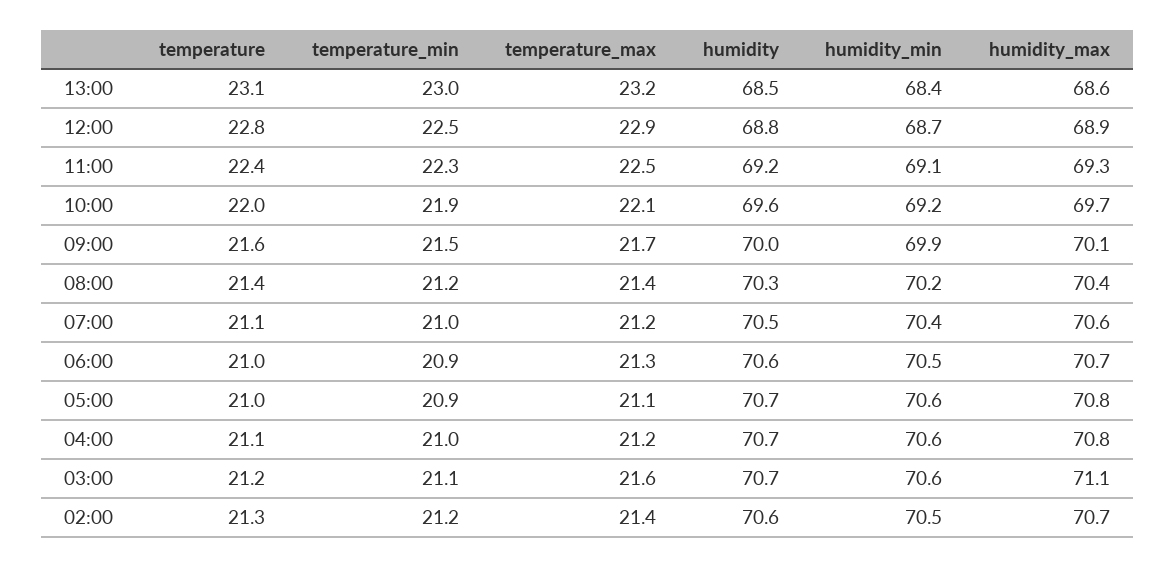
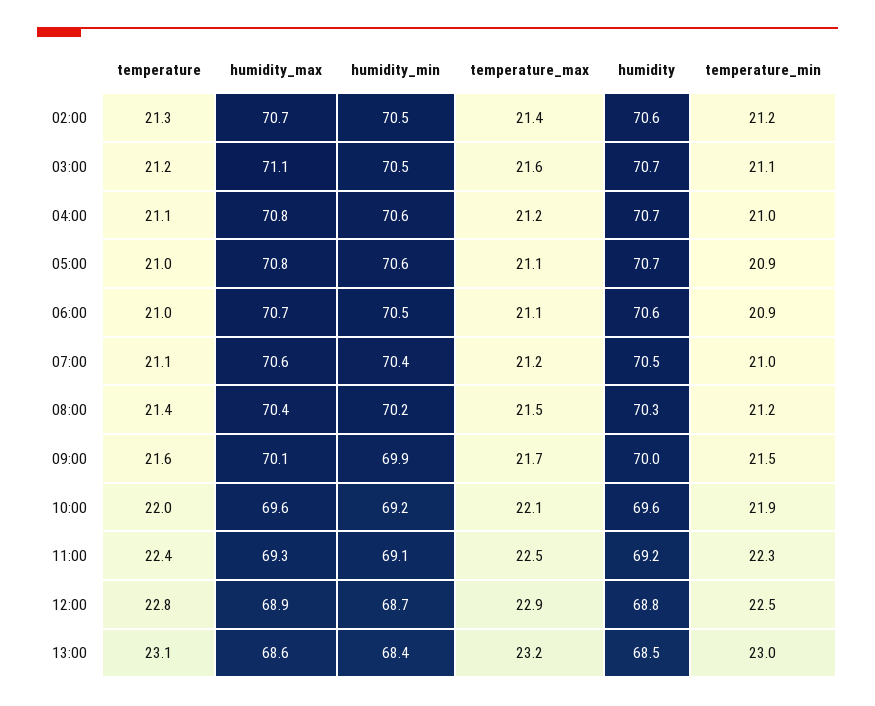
  {
    "temperature": {
      "13:00": 23.1,
      "12:00": 22.8,
      "11:00": 22.4,
      "10:00": 22,
      "09:00": 21.6,
      "08:00": 21.4,
      "07:00": 21.1,
      "06:00": 21,
      "05:00": 21,
      "04:00": 21.1,
      "03:00": 21.2,
      "02:00": 21.3
    },
    "temperature_min": {
      "13:00": 23,
      "12:00": 22.5,
      "11:00": 22.3,
      "10:00": 21.9,
      "09:00": 21.5,
      "08:00": 21.2,
      "07:00": 21,
      "06:00": 20.9,
      "05:00": 20.9,
      "04:00": 21,
      "03:00": 21.1,
      "02:00": 21.2
    },
    "temperature_max": {
      "13:00": 23.2,
      "12:00": 22.9,
      "11:00": 22.5,
      "10:00": 22.1,
      "09:00": 21.7,
-     "08:00": 21.4,
+     "08:00": 21.5,
      "07:00": 21.2,
-     "06:00": 21.3,
+     "06:00": 21.1,
      "05:00": 21.1,
      "04:00": 21.2,
      "03:00": 21.6,
      "02:00": 21.4
    },
    "humidity": {
      "13:00": 68.5,
      "12:00": 68.8,
      "11:00": 69.2,
      "10:00": 69.6,
      "09:00": 70,
      "08:00": 70.3,
      "07:00": 70.5,
      "06:00": 70.6,
      "05:00": 70.7,
      "04:00": 70.7,
      "03:00": 70.7,
      "02:00": 70.6
    },
    "humidity_min": {
      "13:00": 68.4,
      "12:00": 68.7,
      "11:00": 69.1,
      "10:00": 69.2,
      "09:00": 69.9,
      "08:00": 70.2,
      "07:00": 70.4,
      "06:00": 70.5,
      "05:00": 70.6,
      "04:00": 70.6,
-     "03:00": 70.6,
+     "03:00": 70.5,
      "02:00": 70.5
    },
    "humidity_max": {
      "13:00": 68.6,
      "12:00": 68.9,
      "11:00": 69.3,
-     "10:00": 69.7,
+     "10:00": 69.6,
      "09:00": 70.1,
      "08:00": 70.4,
      "07:00": 70.6,
      "06:00": 70.7,
      "05:00": 70.8,
      "04:00": 70.8,
      "03:00": 71.1,
      "02:00": 70.7
    }
  }

